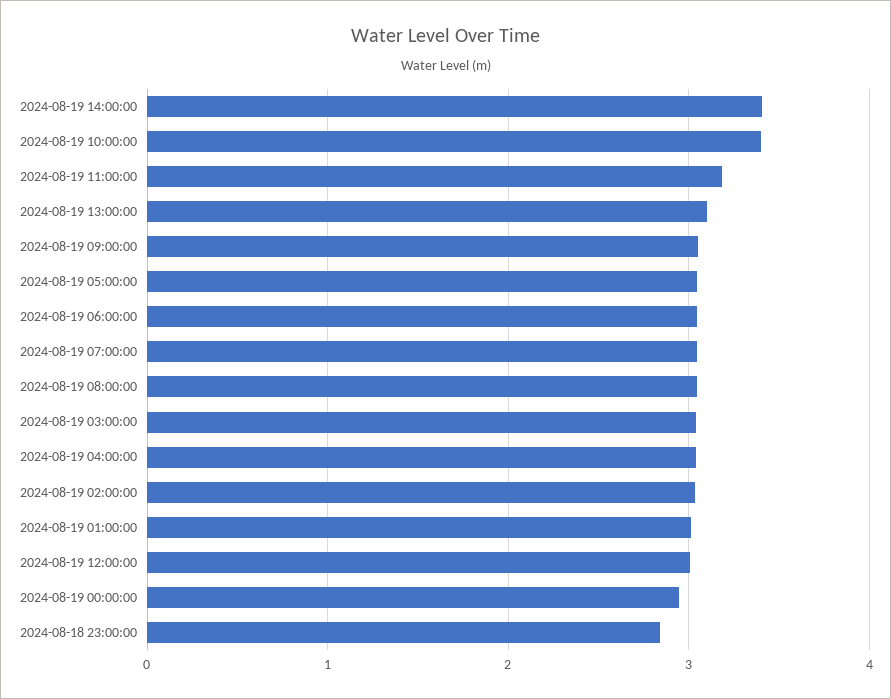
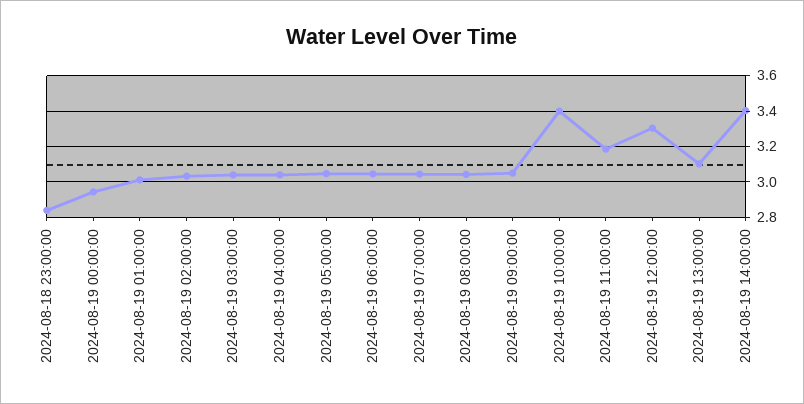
  {
    "2024-08-19 14:00:00": 3.4,
    "2024-08-19 10:00:00": 3.4,
    "2024-08-19 11:00:00": 3.2,
    "2024-08-19 13:00:00": 3.1,
    "2024-08-19 09:00:00": 3.05,
    "2024-08-19 05:00:00": 3.05,
    "2024-08-19 06:00:00": 3.05,
    "2024-08-19 07:00:00": 3.05,
    "2024-08-19 08:00:00": 3.05,
    "2024-08-19 03:00:00": 3.05,
    "2024-08-19 04:00:00": 3.05,
    "2024-08-19 02:00:00": 3.05,
    "2024-08-19 01:00:00": 3,
-   "2024-08-19 12:00:00": 3,
+   "2024-08-19 12:00:00": 3.3,
    "2024-08-19 00:00:00": 2.95,
    "2024-08-18 23:00:00": 2.85
  }

